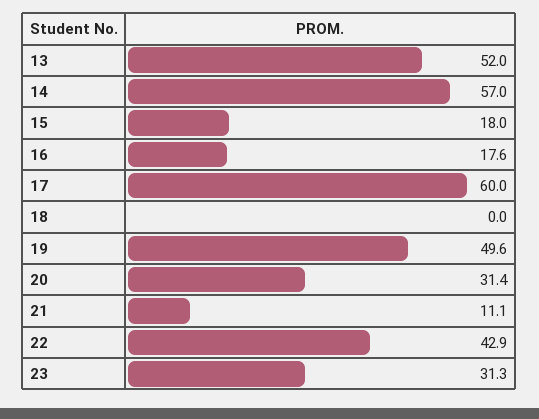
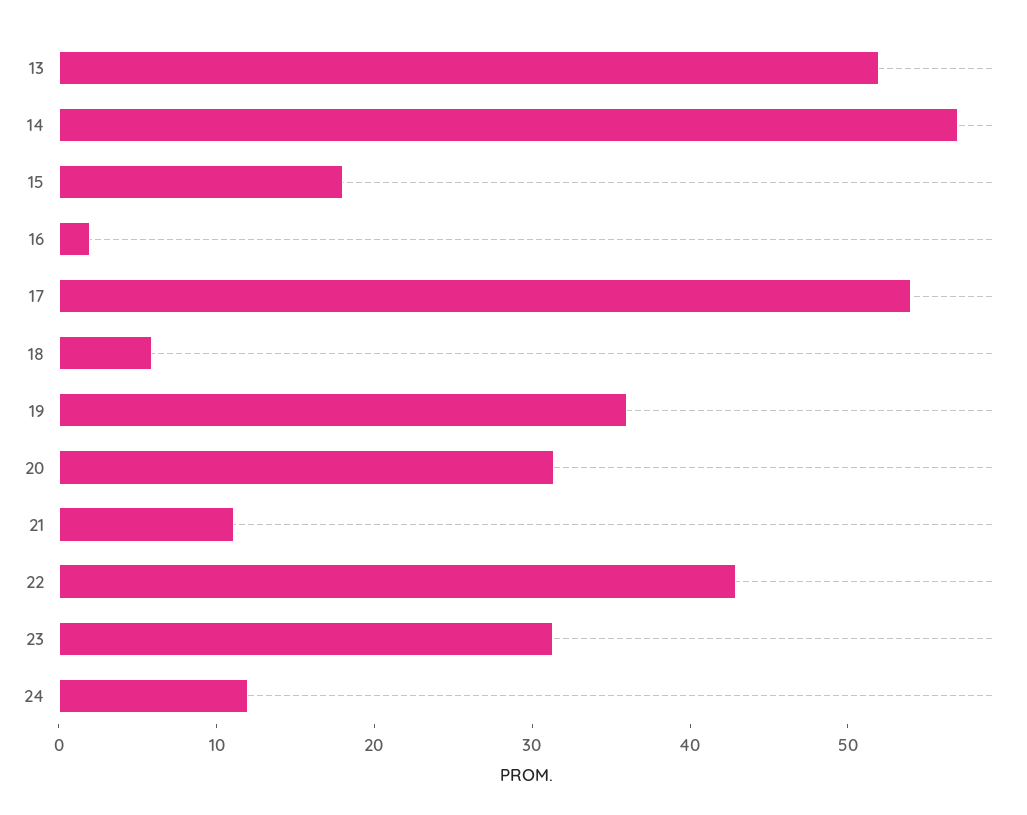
  {
    "13": 52,
    "14": 57,
    "15": 18,
-   "16": 17.6,
+   "16": 2,
-   "17": 60,
+   "17": 54,
-   "18": 0,
+   "18": 6,
-   "19": 49.6,
+   "19": 36,
    "20": 31.4,
    "21": 11.1,
    "22": 42.9,
-   "23": 31.3
+   "23": 31.3,
+   "24": 12
  }

